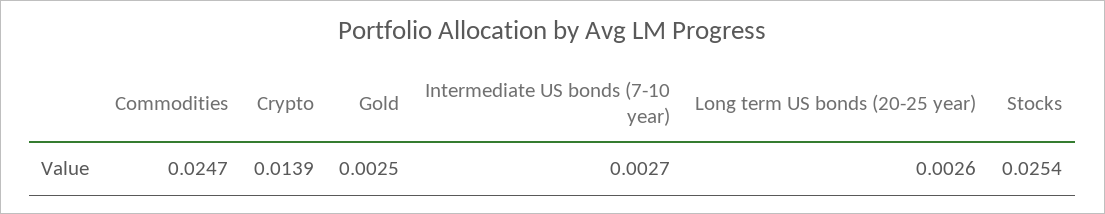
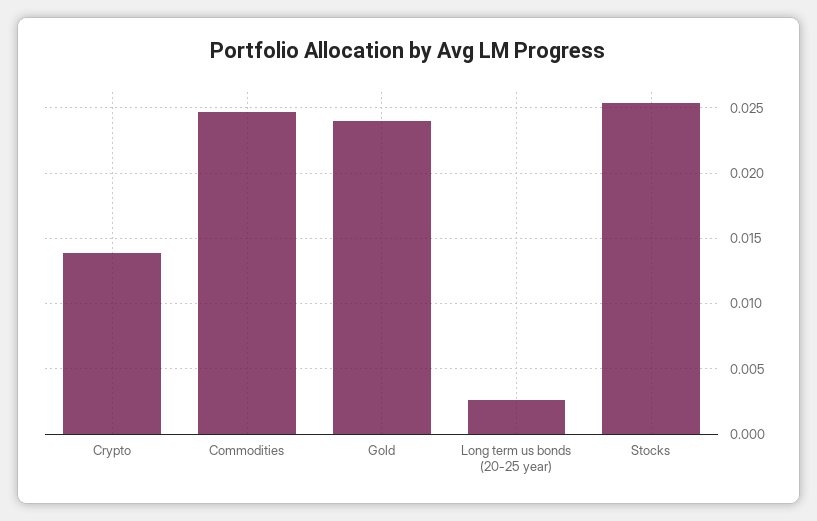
  {
    "Commodities": 0.0247,
    "Crypto": 0.0139,
-   "Gold": 0.0025,
+   "Gold": 0.024,
-   "Intermediate US bonds (7-10 year)": 0.0027,
    "Long term US bonds (20-25 year)": 0.0026,
    "Stocks": 0.0254
  }

